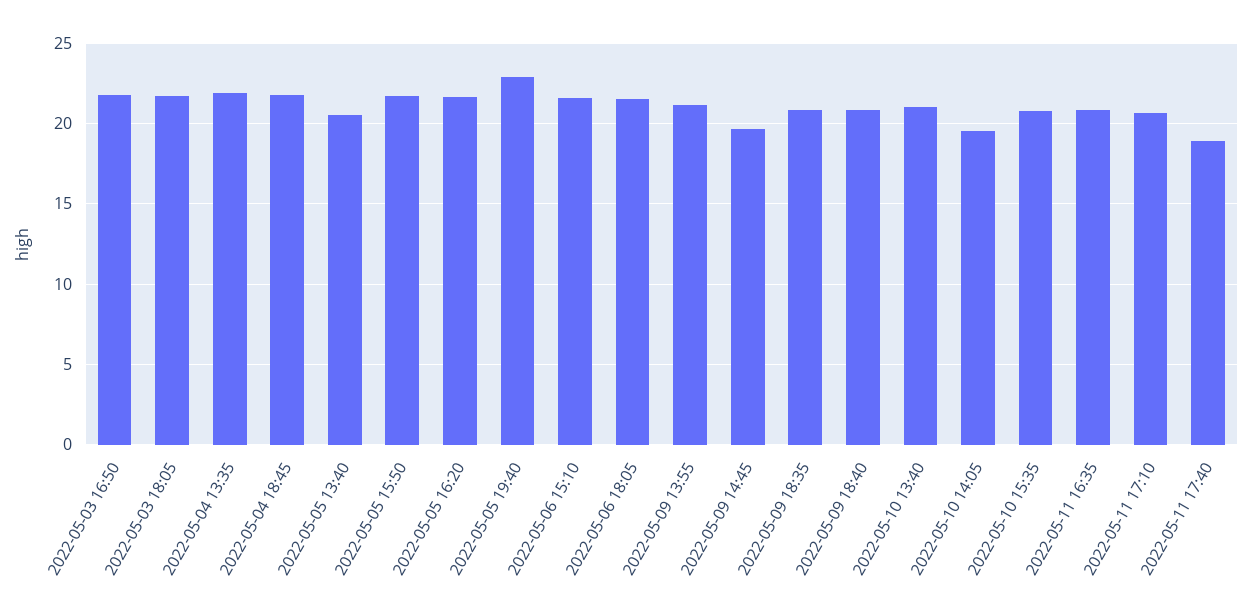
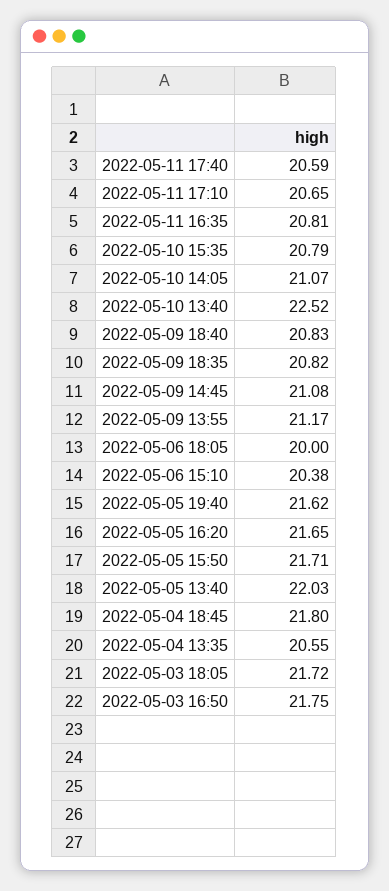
  {
    "2022-05-03 16:50": 21.75,
    "2022-05-03 18:05": 21.72,
-   "2022-05-04 13:35": 22,
+   "2022-05-04 13:35": 20.55,
    "2022-05-04 18:45": 21.8,
-   "2022-05-05 13:40": 20.5,
+   "2022-05-05 13:40": 22.03,
    "2022-05-05 15:50": 21.71,
    "2022-05-05 16:20": 21.65,
-   "2022-05-05 19:40": 23,
+   "2022-05-05 19:40": 21.62,
-   "2022-05-06 15:10": 21.5,
+   "2022-05-06 15:10": 20.38,
-   "2022-05-06 18:05": 21.5,
+   "2022-05-06 18:05": 20,
    "2022-05-09 13:55": 21.17,
-   "2022-05-09 14:45": 19.5,
+   "2022-05-09 14:45": 21.08,
    "2022-05-09 18:35": 20.82,
    "2022-05-09 18:40": 20.83,
-   "2022-05-10 13:40": 21,
+   "2022-05-10 13:40": 22.52,
-   "2022-05-10 14:05": 19.5,
+   "2022-05-10 14:05": 21.07,
    "2022-05-10 15:35": 20.79,
    "2022-05-11 16:35": 20.81,
    "2022-05-11 17:10": 20.65,
-   "2022-05-11 17:40": 19
+   "2022-05-11 17:40": 20.59
  }

